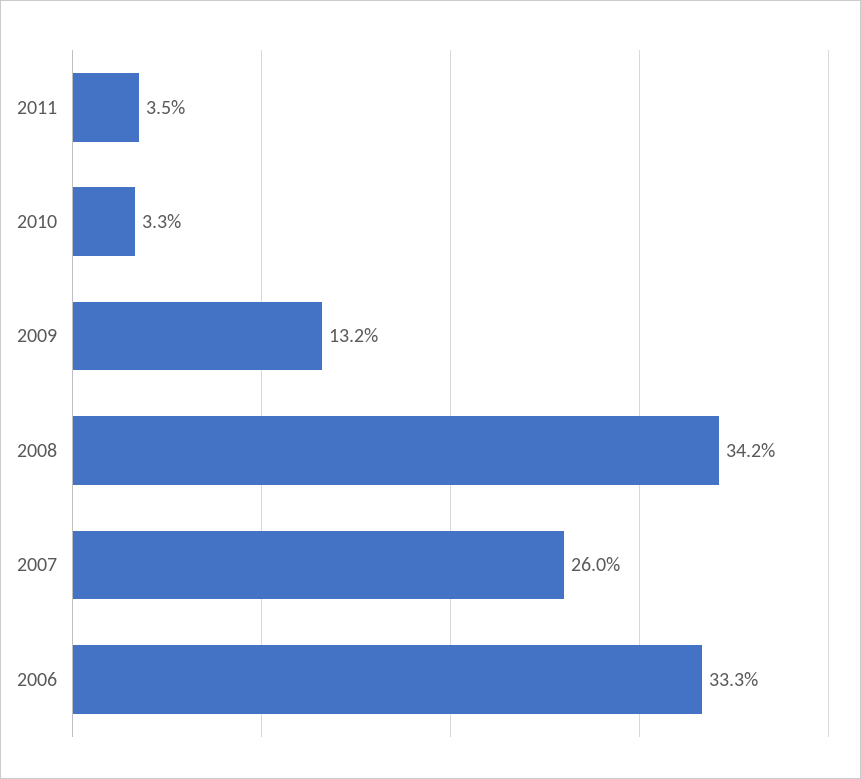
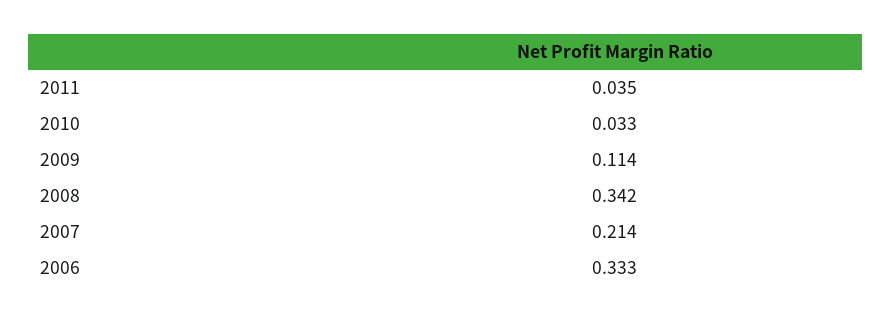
  {
    "2011": 0.035,
    "2010": 0.033,
-   "2009": 0.132,
+   "2009": 0.114,
    "2008": 0.342,
-   "2007": 0.26,
+   "2007": 0.214,
    "2006": 0.333
  }

